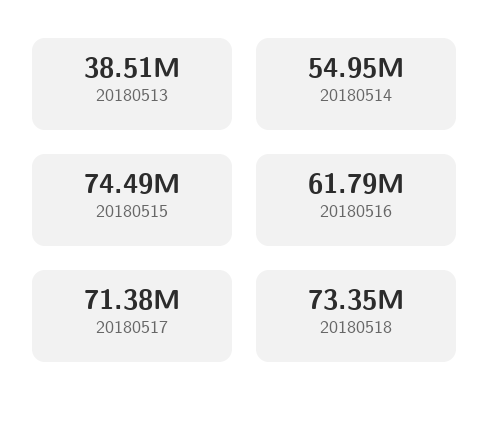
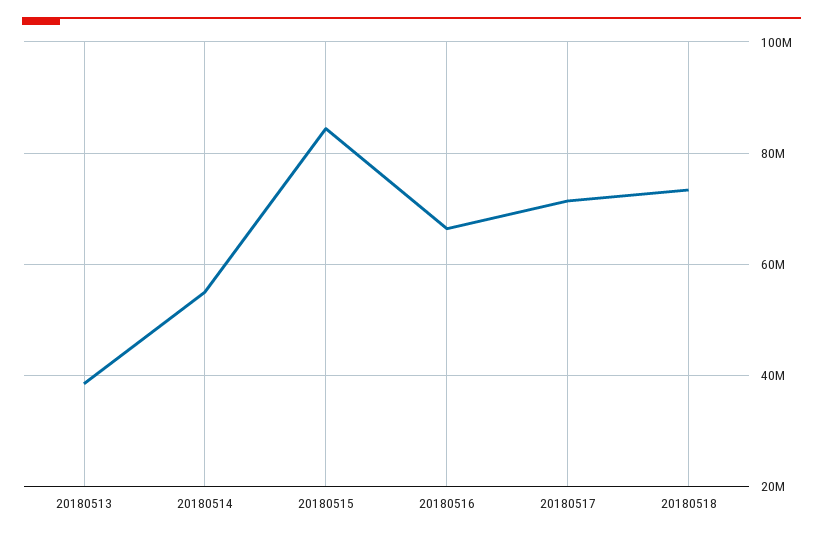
  {
    "20180513": 38510000,
    "20180514": 54950000,
-   "20180515": 74490000,
+   "20180515": 84000000,
-   "20180516": 61790000,
+   "20180516": 66000000,
    "20180517": 71380000,
    "20180518": 73350000
  }

